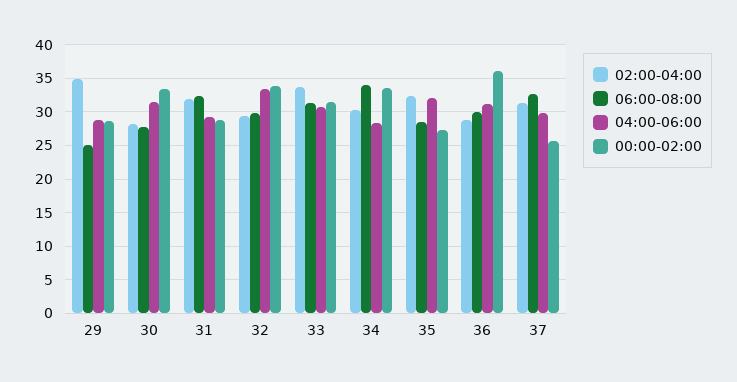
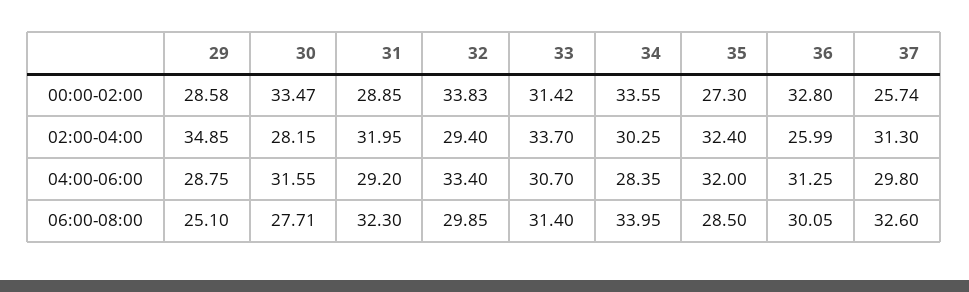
  {
    "02:00-04:00": {
      "29": 34.85,
      "30": 28.15,
      "31": 31.95,
      "32": 29.4,
      "33": 33.7,
      "34": 30.25,
      "35": 32.4,
-     "36": 29,
+     "36": 25.99,
      "37": 31.3
    },
    "06:00-08:00": {
      "29": 25.1,
      "30": 27.71,
      "31": 32.3,
      "32": 29.85,
      "33": 31.4,
      "34": 33.95,
      "35": 28.5,
      "36": 30.05,
      "37": 32.6
    },
    "04:00-06:00": {
      "29": 28.75,
      "30": 31.55,
      "31": 29.2,
      "32": 33.4,
      "33": 30.7,
      "34": 28.35,
      "35": 32,
      "36": 31.25,
      "37": 29.8
    },
    "00:00-02:00": {
      "29": 28.58,
      "30": 33.47,
      "31": 28.85,
      "32": 33.83,
      "33": 31.42,
      "34": 33.55,
      "35": 27.3,
-     "36": 36,
+     "36": 32.8,
      "37": 25.74
    }
  }

